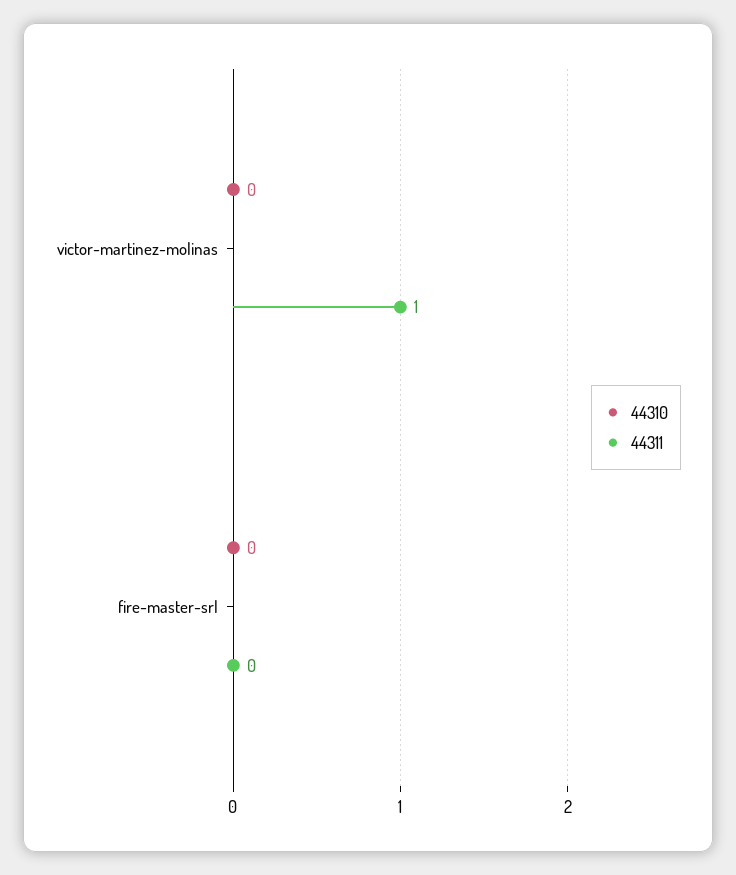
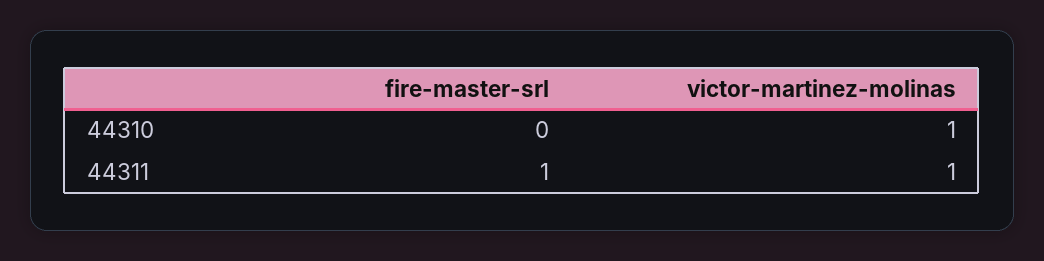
  {
    "44310": {
-     "victor-martinez-molinas": 0,
+     "victor-martinez-molinas": 1,
      "fire-master-srl": 0
    },
    "44311": {
      "victor-martinez-molinas": 1,
-     "fire-master-srl": 0
+     "fire-master-srl": 1
    }
  }

